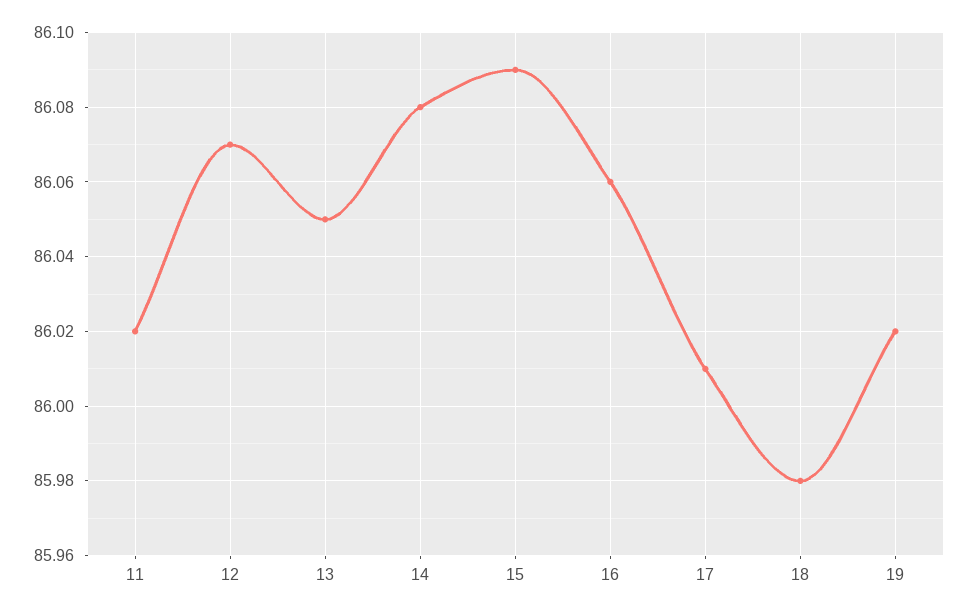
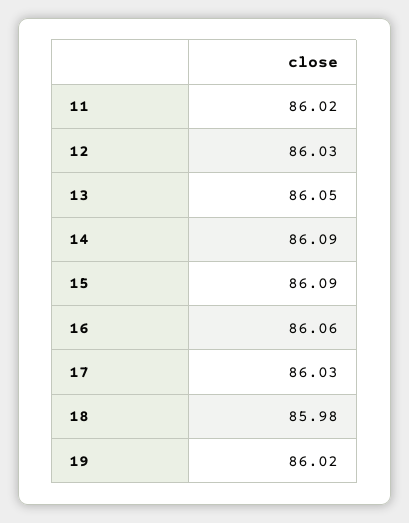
  {
    "11": 86.02,
-   "12": 86.07,
+   "12": 86.03,
    "13": 86.05,
-   "14": 86.08,
+   "14": 86.09,
    "15": 86.09,
    "16": 86.06,
-   "17": 86.01,
+   "17": 86.03,
    "18": 85.98,
    "19": 86.02
  }

